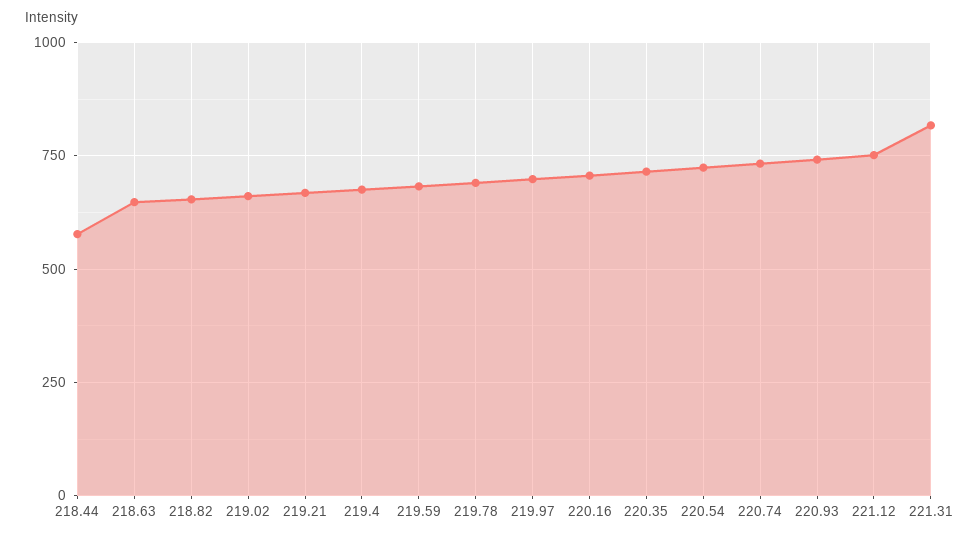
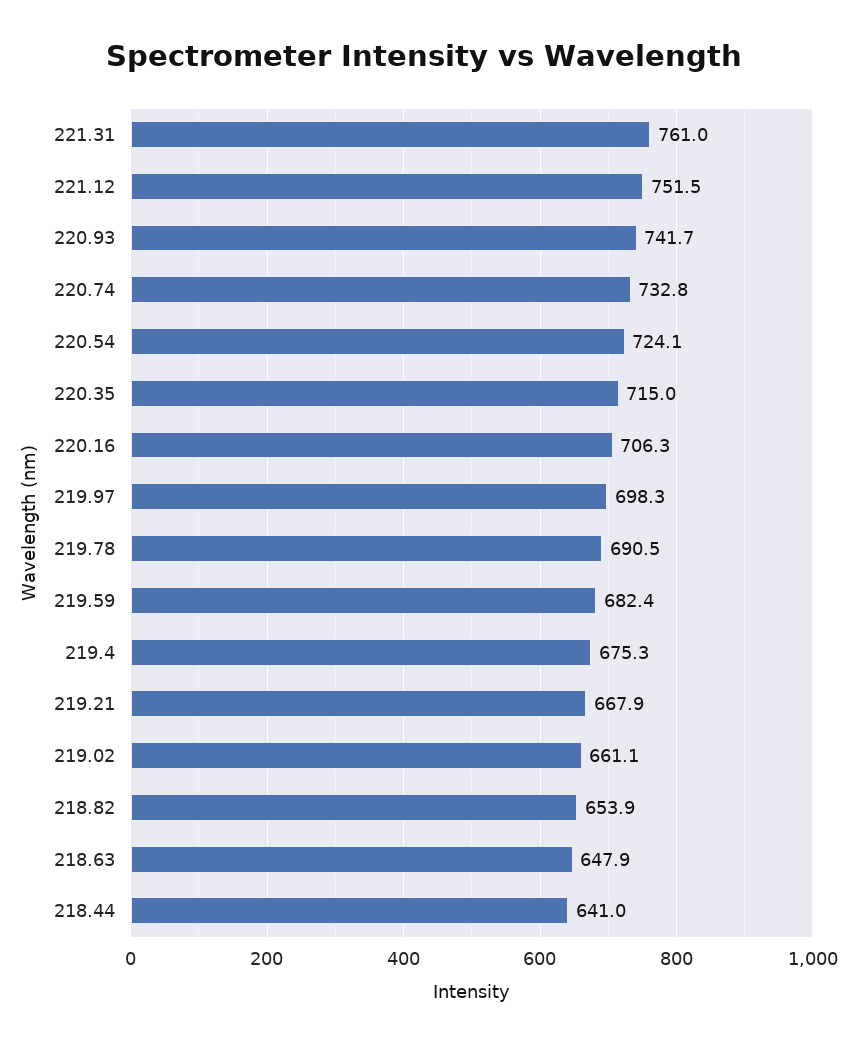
  {
-   "218.44": 575,
+   "218.44": 641,
    "218.63": 647.9,
    "218.82": 653.9,
    "219.02": 661.1,
    "219.21": 667.9,
    "219.4": 675.3,
    "219.59": 682.4,
    "219.78": 690.5,
    "219.97": 698.3,
    "220.16": 706.3,
    "220.35": 715,
    "220.54": 724.1,
    "220.74": 732.8,
    "220.93": 741.7,
    "221.12": 751.5,
-   "221.31": 825
+   "221.31": 761
  }

